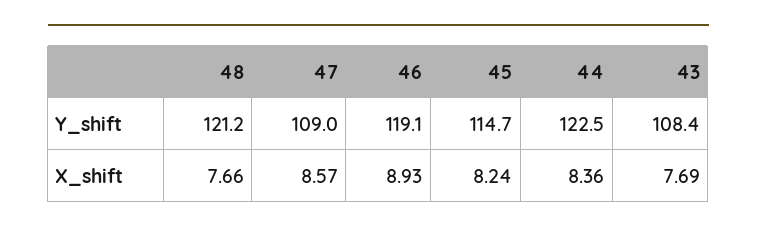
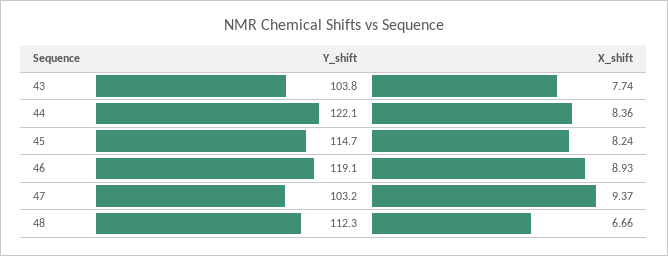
  {
    "48": {
-     "Y_shift": 121.2,
+     "Y_shift": 112.3,
-     "X_shift": 7.66
+     "X_shift": 6.66
    },
    "47": {
-     "Y_shift": 109,
+     "Y_shift": 103.2,
-     "X_shift": 8.57
+     "X_shift": 9.37
    },
    "46": {
      "Y_shift": 119.1,
      "X_shift": 8.93
    },
    "45": {
      "Y_shift": 114.7,
      "X_shift": 8.24
    },
    "44": {
-     "Y_shift": 122.5,
+     "Y_shift": 122.1,
      "X_shift": 8.36
    },
    "43": {
-     "Y_shift": 108.4,
+     "Y_shift": 103.8,
-     "X_shift": 7.69
+     "X_shift": 7.74
    }
  }

